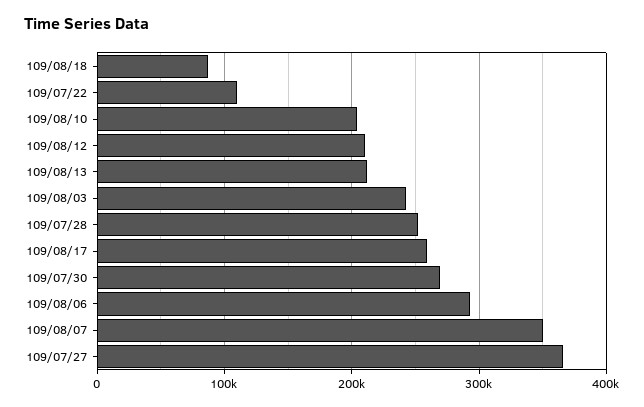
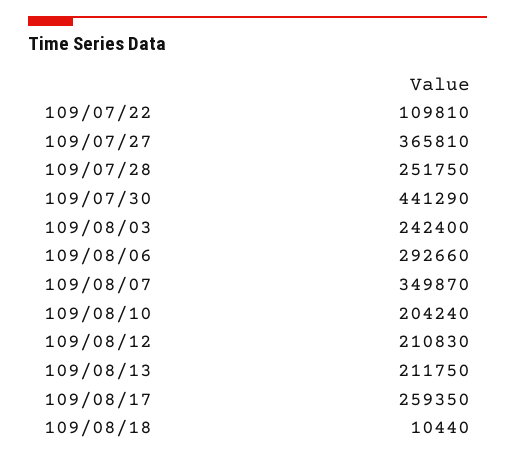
  {
-   "109/08/18": 90000,
+   "109/08/18": 10440,
    "109/07/22": 109810,
    "109/08/10": 204240,
    "109/08/12": 210830,
    "109/08/13": 211750,
    "109/08/03": 242400,
    "109/07/28": 251750,
    "109/08/17": 259350,
-   "109/07/30": 270000,
+   "109/07/30": 441290,
    "109/08/06": 292660,
    "109/08/07": 349870,
    "109/07/27": 365810
  }

